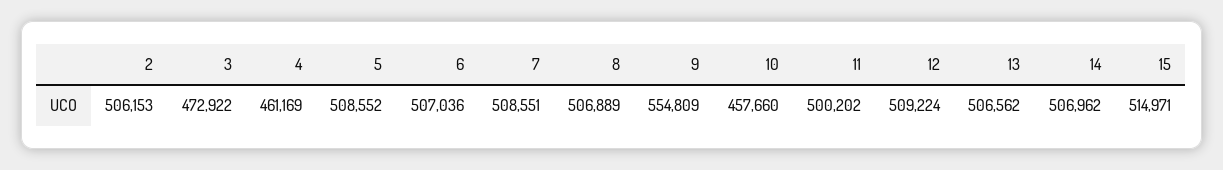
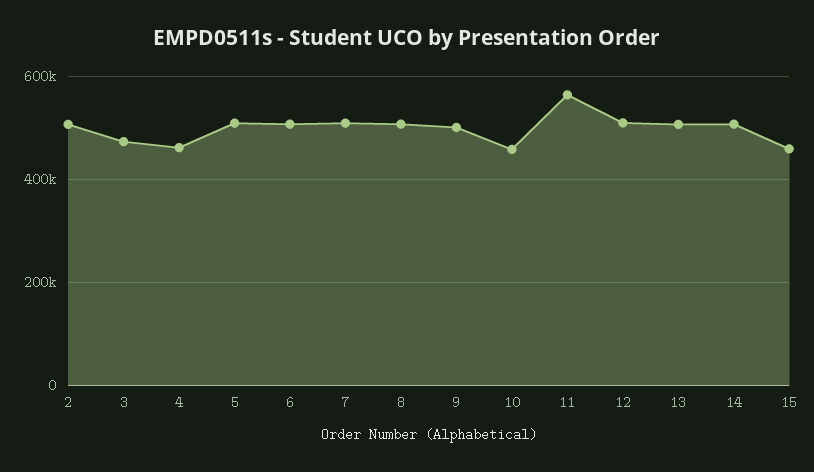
  {
    "2": 506153,
    "3": 472922,
    "4": 461169,
    "5": 508552,
    "6": 507036,
    "7": 508551,
    "8": 506889,
-   "9": 554809,
+   "9": 500000,
    "10": 457660,
-   "11": 500202,
+   "11": 560000,
    "12": 509224,
    "13": 506562,
    "14": 506962,
-   "15": 514971
+   "15": 460000
  }

